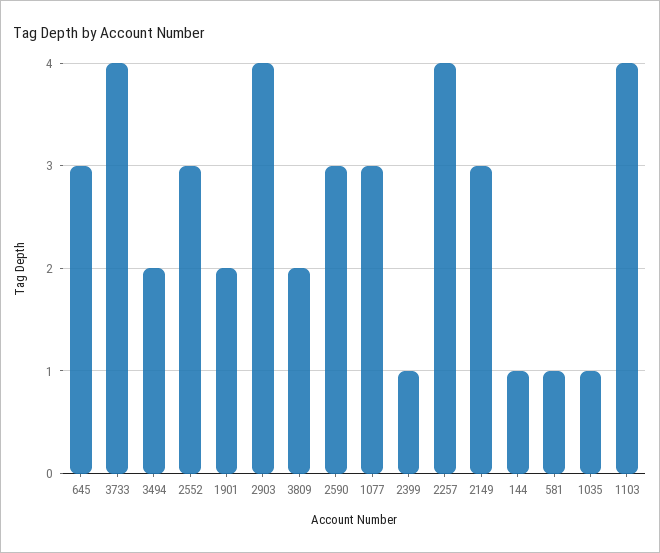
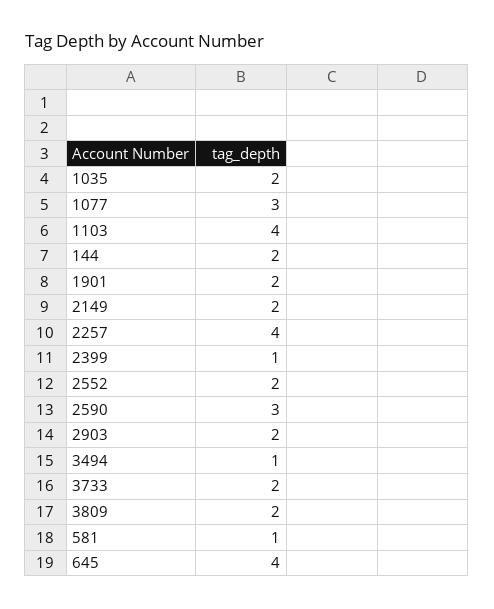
  {
-   "645": 3,
+   "645": 4,
-   "3733": 4,
+   "3733": 2,
-   "3494": 2,
+   "3494": 1,
-   "2552": 3,
+   "2552": 2,
    "1901": 2,
-   "2903": 4,
+   "2903": 2,
    "3809": 2,
    "2590": 3,
    "1077": 3,
    "2399": 1,
    "2257": 4,
-   "2149": 3,
+   "2149": 2,
-   "144": 1,
+   "144": 2,
    "581": 1,
-   "1035": 1,
+   "1035": 2,
    "1103": 4
  }

